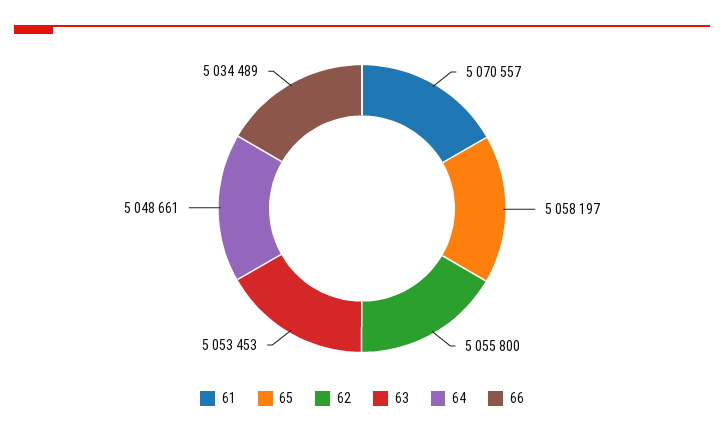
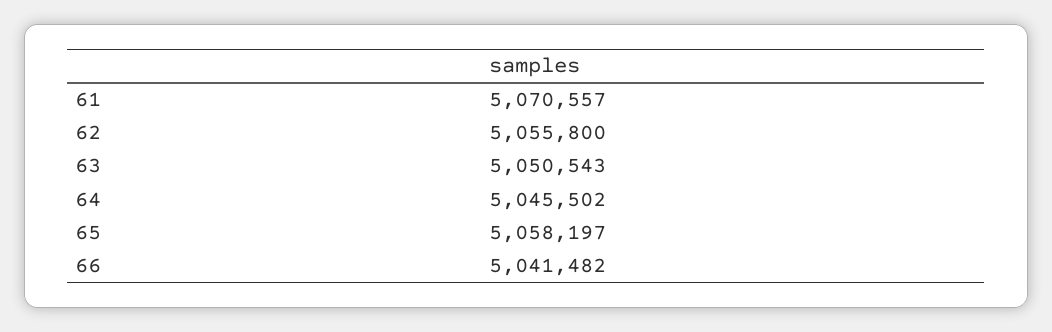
  {
    "61": 5070557,
    "65": 5058197,
    "62": 5055800,
-   "63": 5053453,
+   "63": 5050543,
-   "64": 5048661,
+   "64": 5045502,
-   "66": 5034489
+   "66": 5041482
  }

